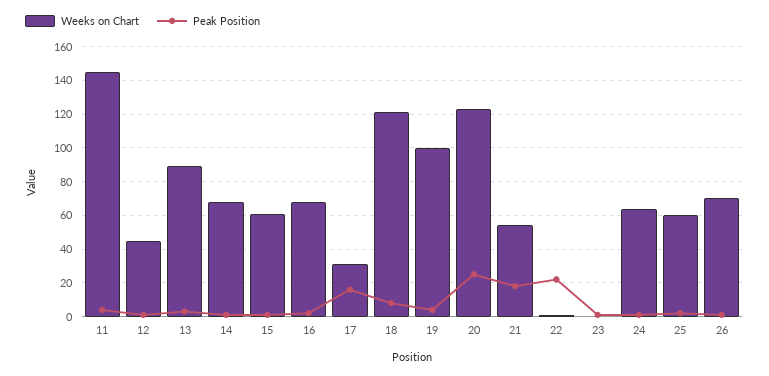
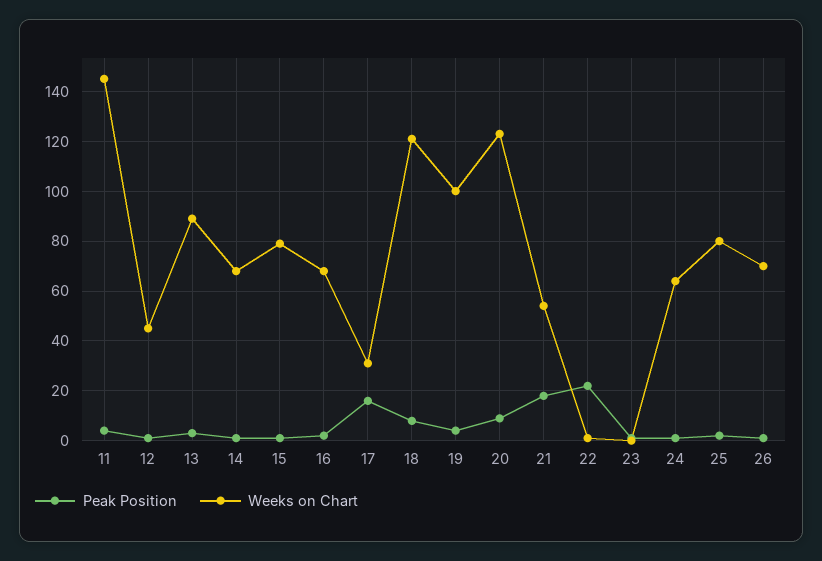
  {
    "Weeks on Chart": {
      "11": 145,
      "12": 45,
      "13": 90,
      "14": 70,
-     "15": 60,
+     "15": 80,
      "16": 70,
      "17": 30,
      "18": 120,
      "19": 100,
      "20": 125,
      "21": 55,
      "22": 0,
      "23": 0,
      "24": 65,
-     "25": 60,
+     "25": 80,
      "26": 70
    },
    "Peak Position": {
      "11": 5,
      "12": 0,
      "13": 5,
      "14": 0,
      "15": 0,
      "16": 0,
      "17": 15,
      "18": 10,
      "19": 5,
-     "20": 25,
+     "20": 10,
      "21": 20,
      "22": 20,
      "23": 0,
      "24": 0,
      "25": 0,
      "26": 0
    }
  }

